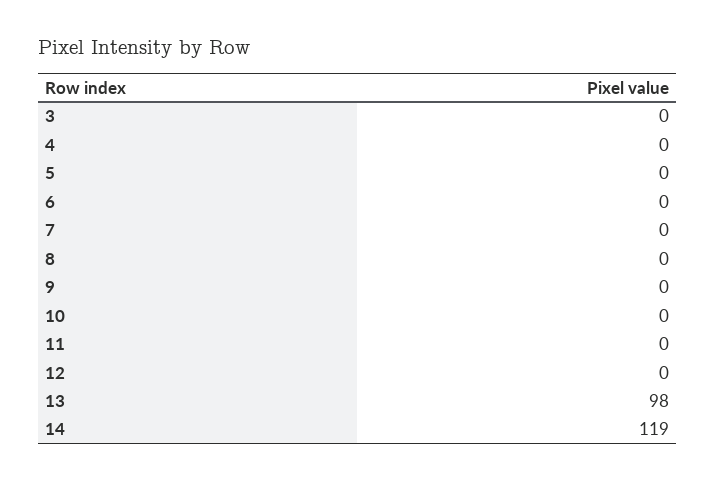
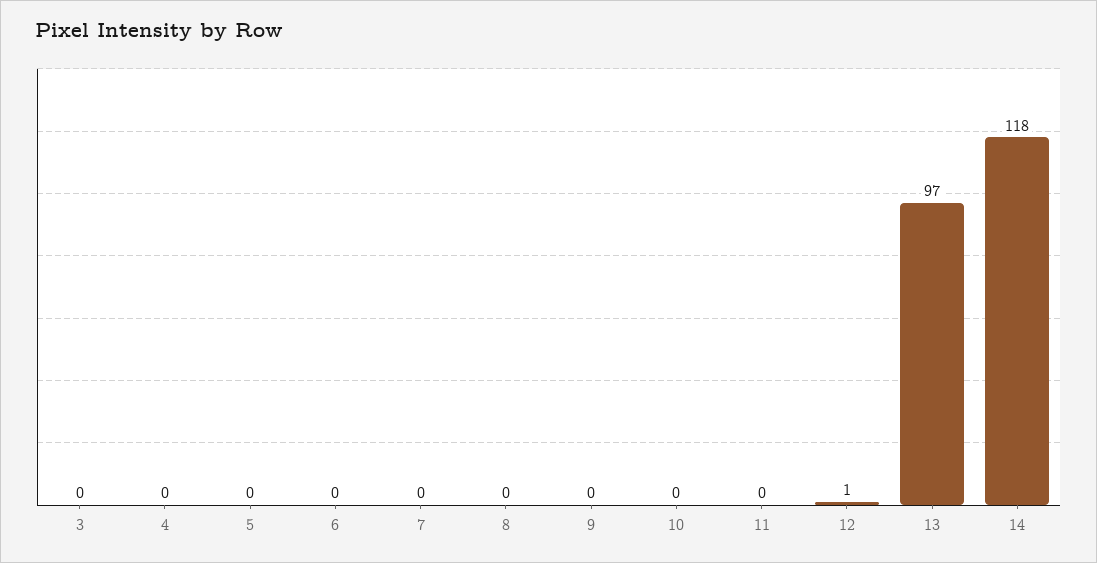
  {
    "3": 0,
    "4": 0,
    "5": 0,
    "6": 0,
    "7": 0,
    "8": 0,
    "9": 0,
    "10": 0,
    "11": 0,
-   "12": 0,
+   "12": 1,
-   "13": 98,
+   "13": 97,
-   "14": 119
+   "14": 118
  }

